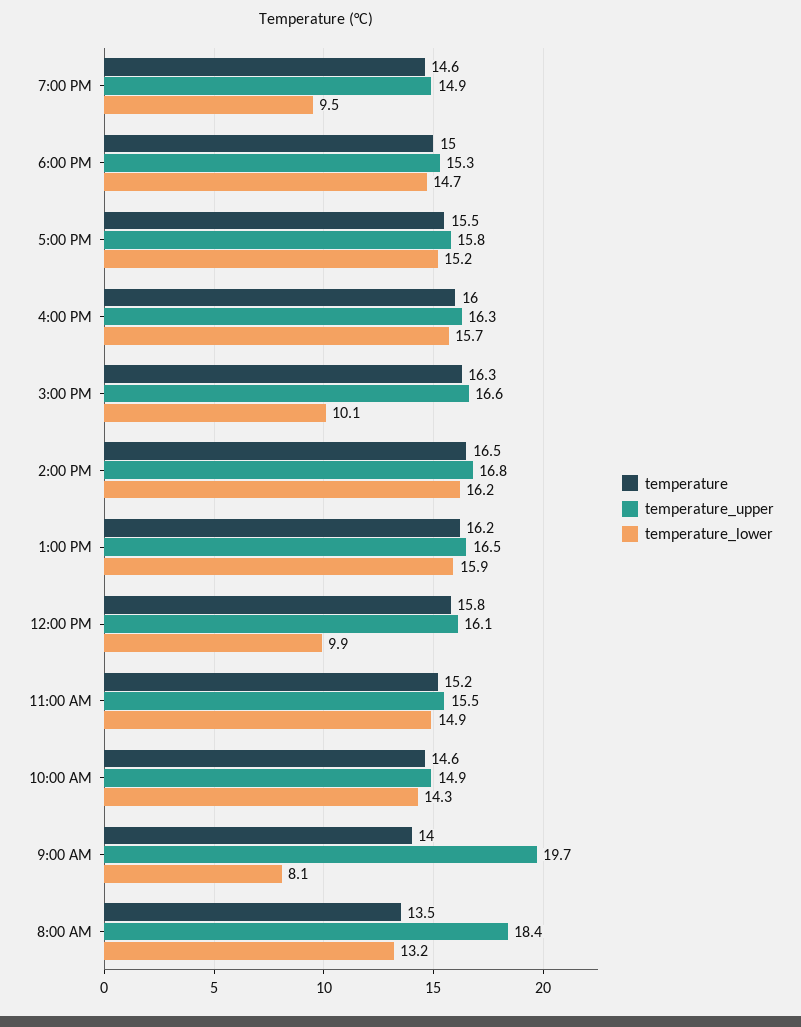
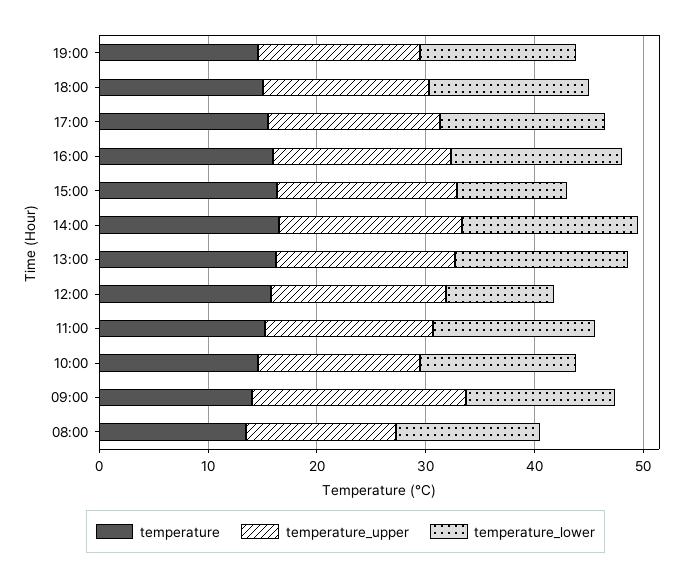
  {
    "temperature": {
      "7:00 PM": 14.6,
      "6:00 PM": 15,
      "5:00 PM": 15.5,
      "4:00 PM": 16,
      "3:00 PM": 16.3,
      "2:00 PM": 16.5,
      "1:00 PM": 16.2,
      "12:00 PM": 15.8,
      "11:00 AM": 15.2,
      "10:00 AM": 14.6,
      "9:00 AM": 14,
      "8:00 AM": 13.5
    },
    "temperature_upper": {
      "7:00 PM": 14.9,
      "6:00 PM": 15.3,
      "5:00 PM": 15.8,
      "4:00 PM": 16.3,
      "3:00 PM": 16.6,
      "2:00 PM": 16.8,
      "1:00 PM": 16.5,
      "12:00 PM": 16.1,
      "11:00 AM": 15.5,
      "10:00 AM": 14.9,
      "9:00 AM": 19.7,
-     "8:00 AM": 18.4
+     "8:00 AM": 14
    },
    "temperature_lower": {
-     "7:00 PM": 9.5,
+     "7:00 PM": 14,
      "6:00 PM": 14.7,
      "5:00 PM": 15.2,
      "4:00 PM": 15.7,
      "3:00 PM": 10.1,
      "2:00 PM": 16.2,
      "1:00 PM": 15.9,
      "12:00 PM": 9.9,
      "11:00 AM": 14.9,
      "10:00 AM": 14.3,
-     "9:00 AM": 8.1,
+     "9:00 AM": 14,
      "8:00 AM": 13.2
    }
  }

